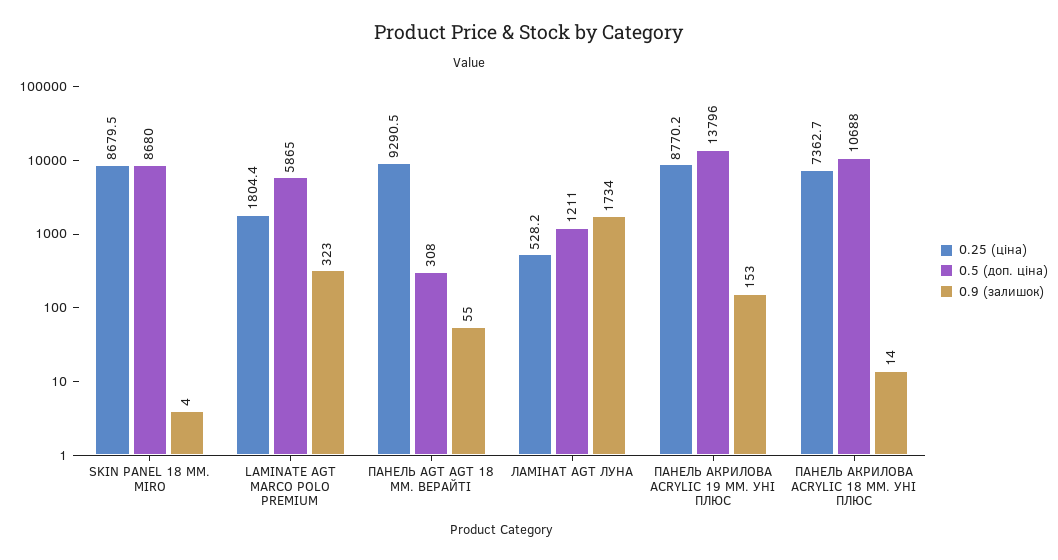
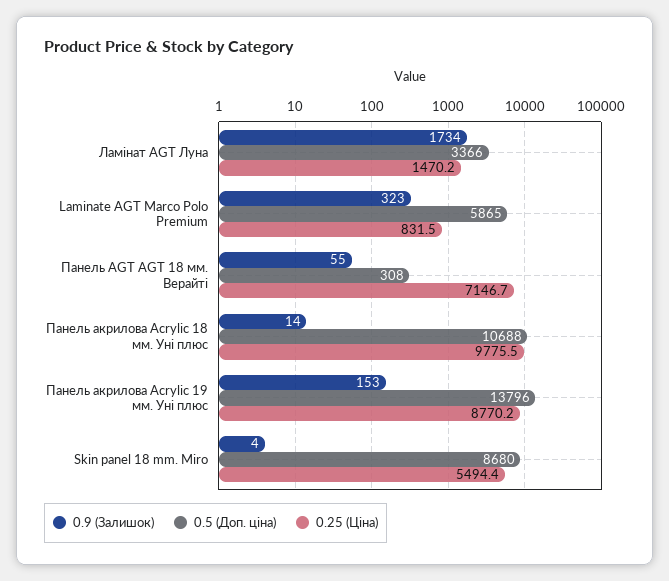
  {
    "0.25 (ціна)": {
-     "SKIN PANEL 18 MM. MIRO": 8679.5,
+     "SKIN PANEL 18 MM. MIRO": 5494.4,
-     "LAMINATE AGT MARCO POLO PREMIUM": 1804.4,
+     "LAMINATE AGT MARCO POLO PREMIUM": 831.5,
-     "ПАНЕЛЬ AGT AGT 18 ММ. ВЕРАЙТІ": 9290.5,
+     "ПАНЕЛЬ AGT AGT 18 ММ. ВЕРАЙТІ": 7146.7,
-     "ЛАМІНАТ AGT ЛУНА": 528.2,
+     "ЛАМІНАТ AGT ЛУНА": 1470.2,
      "ПАНЕЛЬ АКРИЛОВА ACRYLIC 19 ММ. УНІ ПЛЮС": 8770.2,
-     "ПАНЕЛЬ АКРИЛОВА ACRYLIC 18 ММ. УНІ ПЛЮС": 7362.7
+     "ПАНЕЛЬ АКРИЛОВА ACRYLIC 18 ММ. УНІ ПЛЮС": 9775.5
    },
    "0.5 (доп. ціна)": {
      "SKIN PANEL 18 MM. MIRO": 8680,
      "LAMINATE AGT MARCO POLO PREMIUM": 5865,
      "ПАНЕЛЬ AGT AGT 18 ММ. ВЕРАЙТІ": 308,
-     "ЛАМІНАТ AGT ЛУНА": 1211,
+     "ЛАМІНАТ AGT ЛУНА": 3366,
      "ПАНЕЛЬ АКРИЛОВА ACRYLIC 19 ММ. УНІ ПЛЮС": 13796,
      "ПАНЕЛЬ АКРИЛОВА ACRYLIC 18 ММ. УНІ ПЛЮС": 10688
    },
    "0.9 (залишок)": {
      "SKIN PANEL 18 MM. MIRO": 4,
      "LAMINATE AGT MARCO POLO PREMIUM": 323,
      "ПАНЕЛЬ AGT AGT 18 ММ. ВЕРАЙТІ": 55,
      "ЛАМІНАТ AGT ЛУНА": 1734,
      "ПАНЕЛЬ АКРИЛОВА ACRYLIC 19 ММ. УНІ ПЛЮС": 153,
      "ПАНЕЛЬ АКРИЛОВА ACRYLIC 18 ММ. УНІ ПЛЮС": 14
    }
  }

